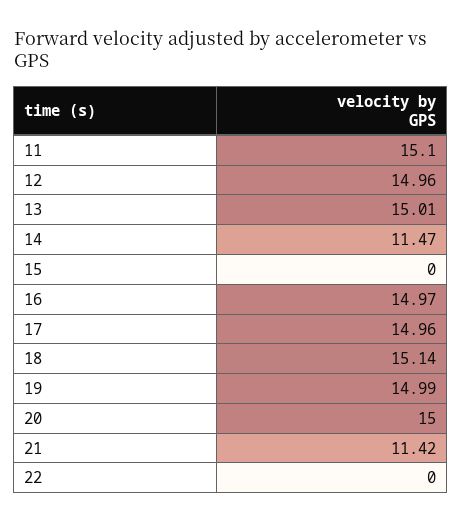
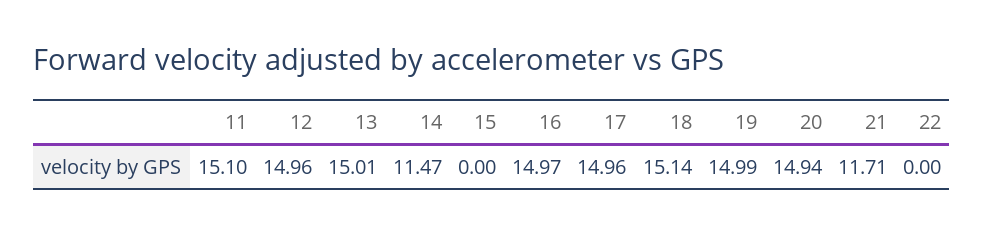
  {
    "11": 15.1,
    "12": 14.96,
    "13": 15.01,
    "14": 11.47,
    "15": 0,
    "16": 14.97,
    "17": 14.96,
    "18": 15.14,
    "19": 14.99,
-   "20": 15,
+   "20": 14.94,
-   "21": 11.42,
+   "21": 11.71,
    "22": 0
  }

